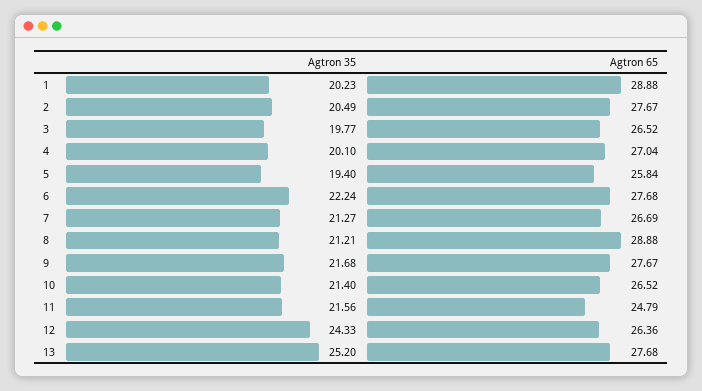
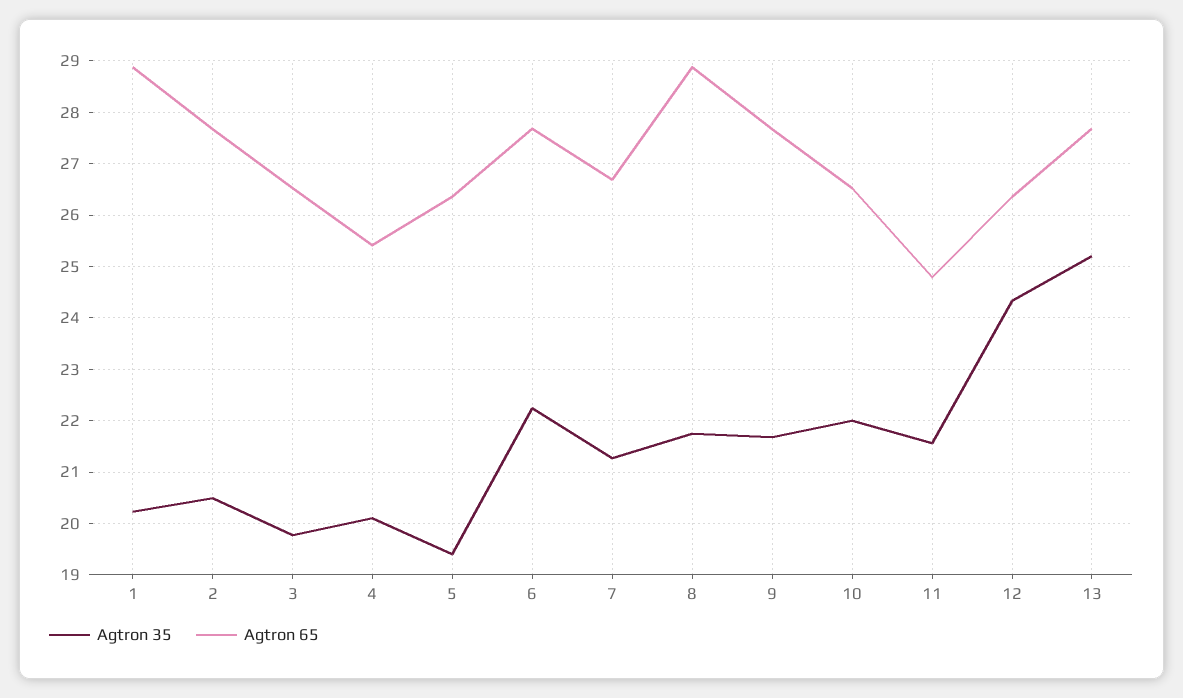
  {
    "Agtron 35": {
      "1": 20.23,
      "2": 20.49,
      "3": 19.77,
      "4": 20.1,
      "5": 19.4,
      "6": 22.24,
      "7": 21.27,
-     "8": 21.21,
+     "8": 21.8,
      "9": 21.68,
-     "10": 21.4,
+     "10": 22,
      "11": 21.56,
      "12": 24.33,
      "13": 25.2
    },
    "Agtron 65": {
      "1": 28.88,
      "2": 27.67,
      "3": 26.52,
-     "4": 27.04,
+     "4": 25.4,
-     "5": 25.84,
+     "5": 26.4,
      "6": 27.68,
      "7": 26.69,
      "8": 28.88,
      "9": 27.67,
      "10": 26.52,
      "11": 24.79,
      "12": 26.36,
      "13": 27.68
    }
  }

